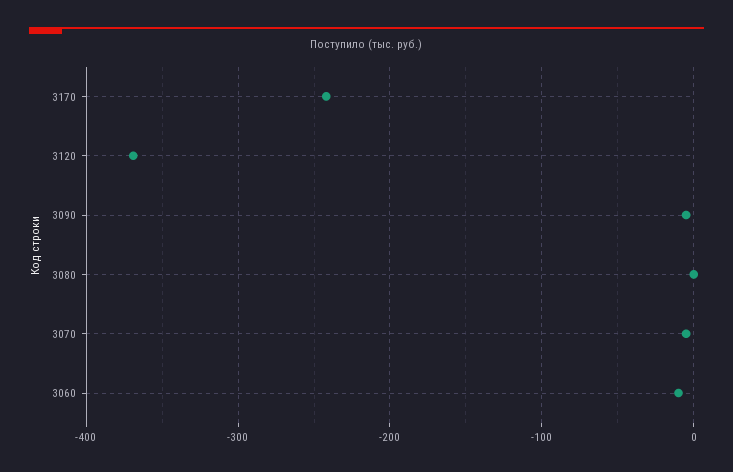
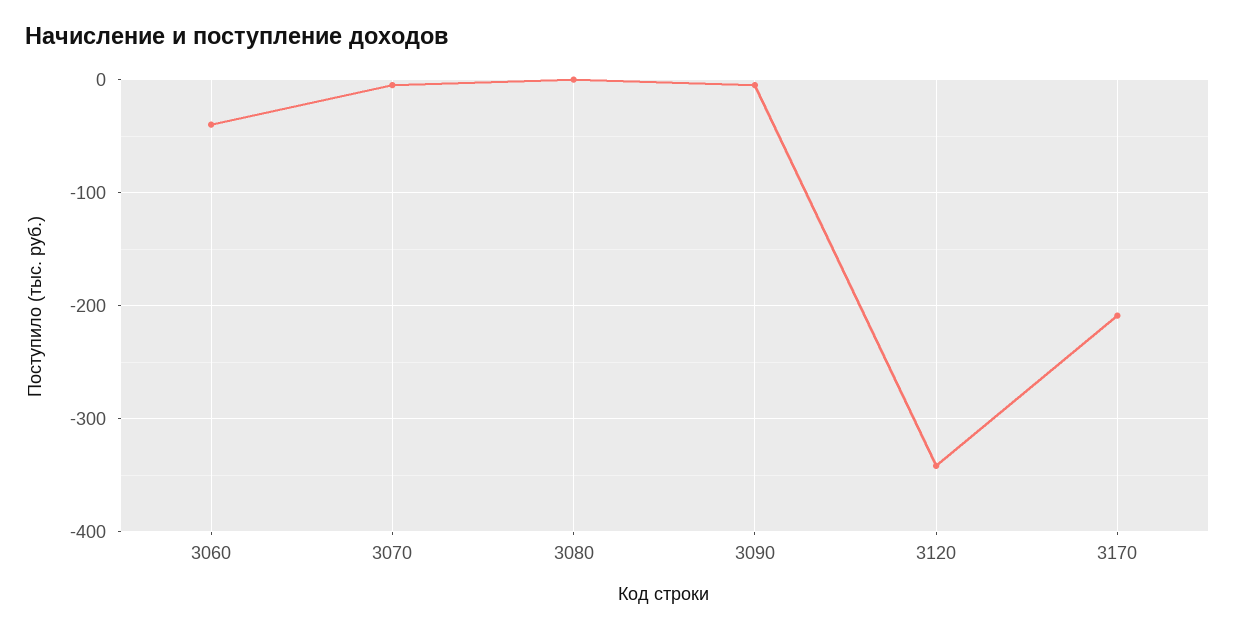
  {
-   "3170": -240,
+   "3170": -210,
-   "3120": -370,
+   "3120": -340,
    "3090": -10,
    "3080": 0,
    "3070": -10,
-   "3060": -10
+   "3060": -40
  }

